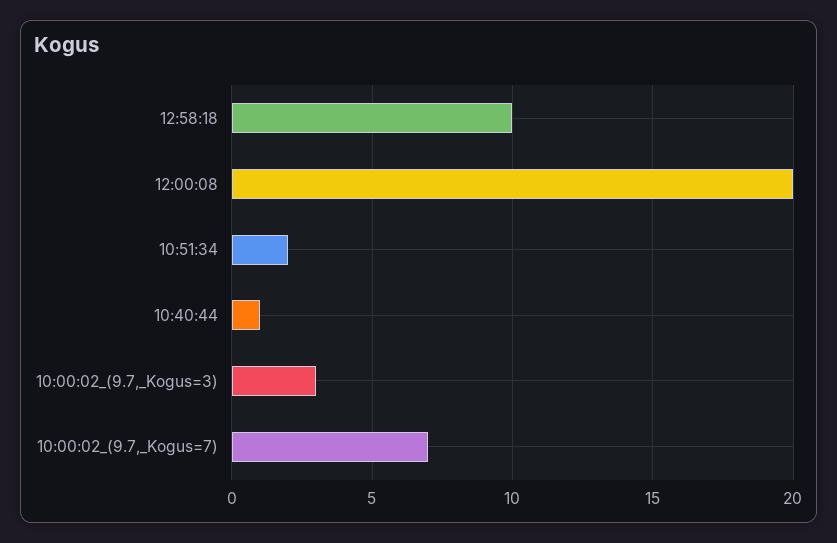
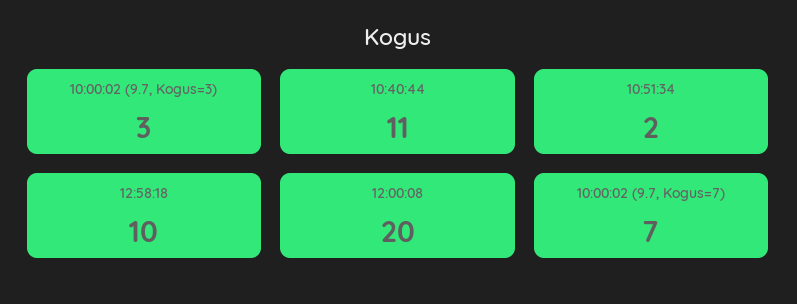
  {
    "12:58:18": 10,
    "12:00:08": 20,
    "10:51:34": 2,
-   "10:40:44": 1,
+   "10:40:44": 11,
    "10:00:02_(9.7,_Kogus=3)": 3,
    "10:00:02_(9.7,_Kogus=7)": 7
  }

